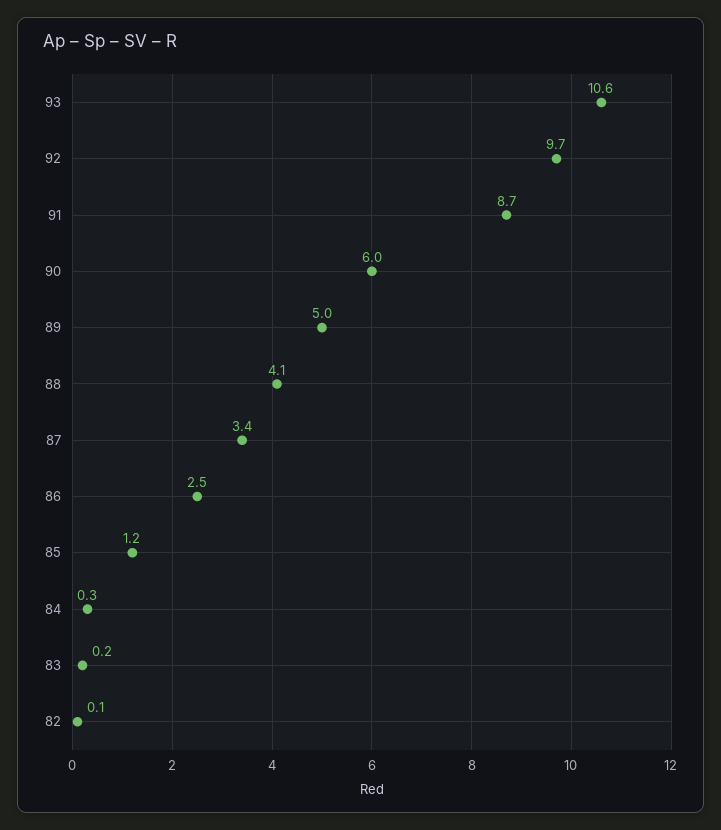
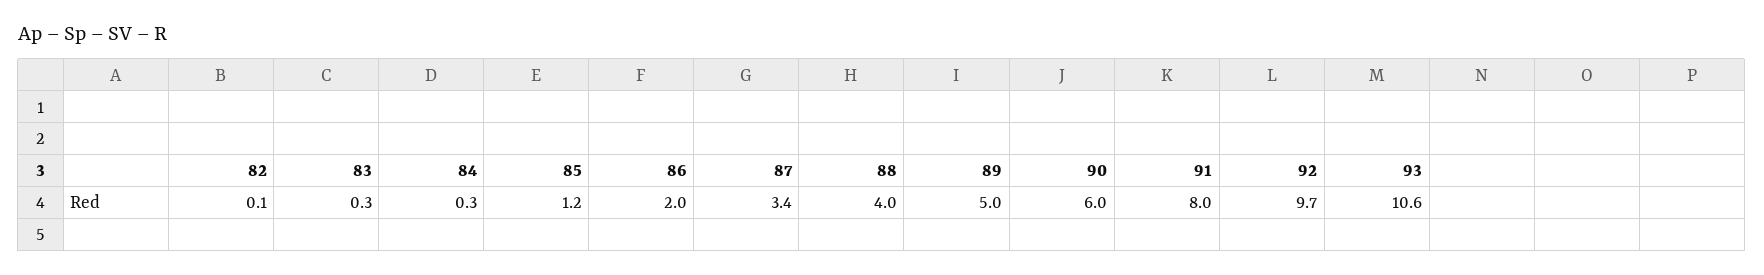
  {
    "93": 10.6,
    "92": 9.7,
-   "91": 8.7,
+   "91": 8,
    "90": 6,
    "89": 5,
-   "88": 4.1,
+   "88": 4,
    "87": 3.4,
-   "86": 2.5,
+   "86": 2,
    "85": 1.2,
    "84": 0.3,
-   "83": 0.2,
+   "83": 0.3,
    "82": 0.1
  }

